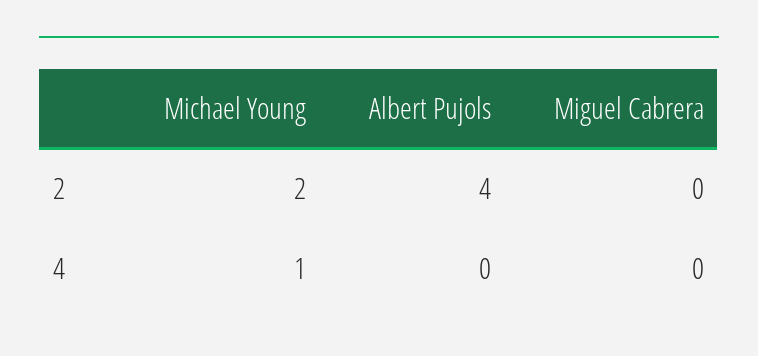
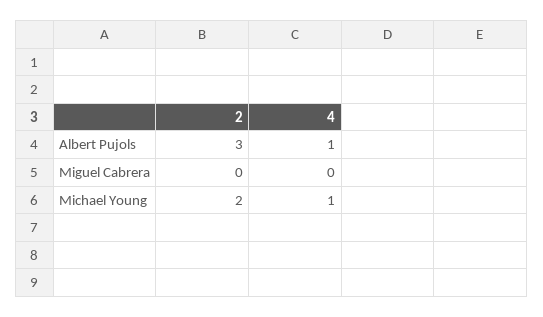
  {
    "Michael Young": {
      "2": 2,
      "4": 1
    },
    "Albert Pujols": {
-     "2": 4,
+     "2": 3,
-     "4": 0
+     "4": 1
    },
    "Miguel Cabrera": {
      "2": 0,
      "4": 0
    }
  }

